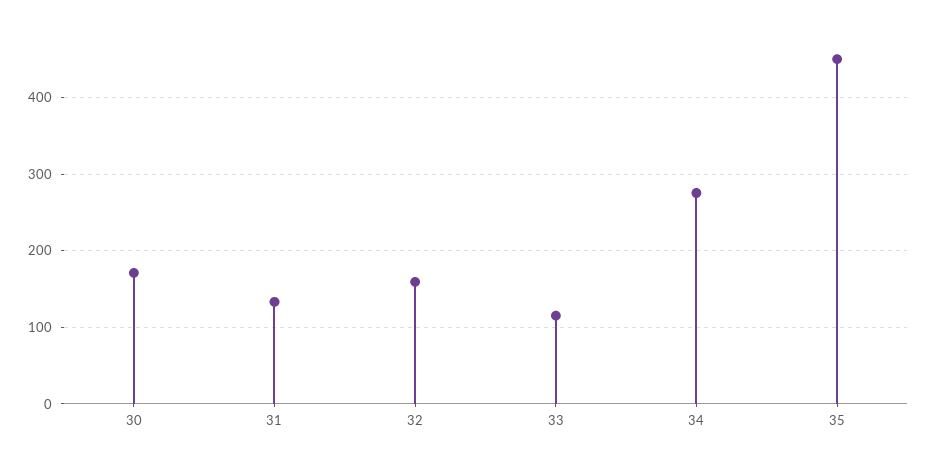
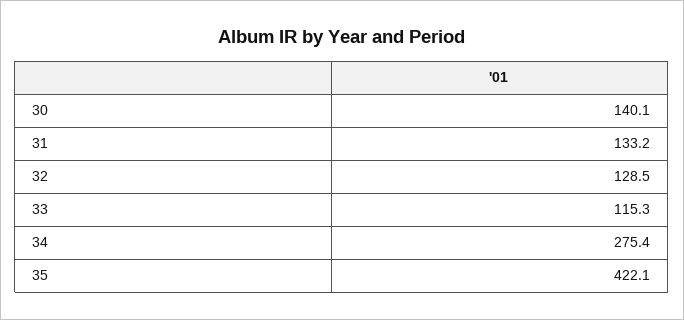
  {
-   "30": 170,
+   "30": 140.1,
    "31": 133.2,
-   "32": 160,
+   "32": 128.5,
    "33": 115.3,
    "34": 275.4,
-   "35": 450
+   "35": 422.1
  }

